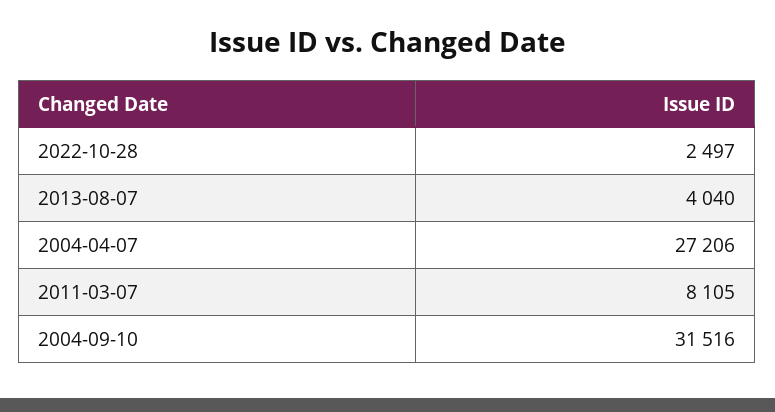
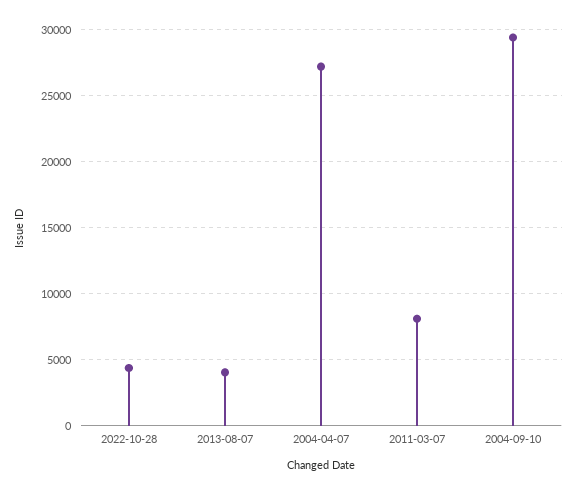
  {
-   "2022-10-28": 2497,
+   "2022-10-28": 4500,
    "2013-08-07": 4040,
    "2004-04-07": 27206,
    "2011-03-07": 8105,
-   "2004-09-10": 31516
+   "2004-09-10": 29500
  }

